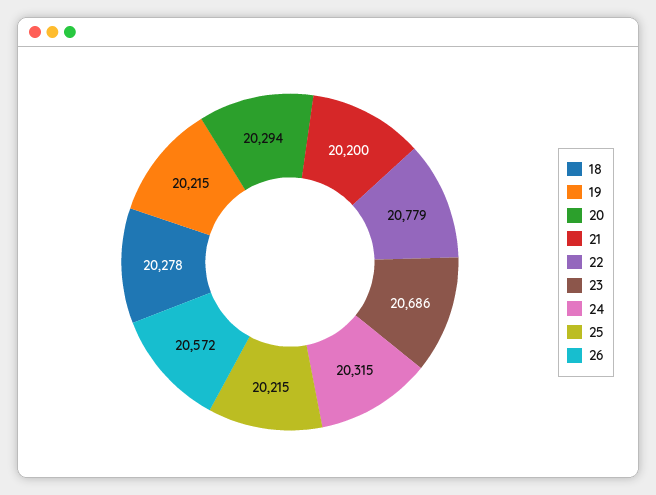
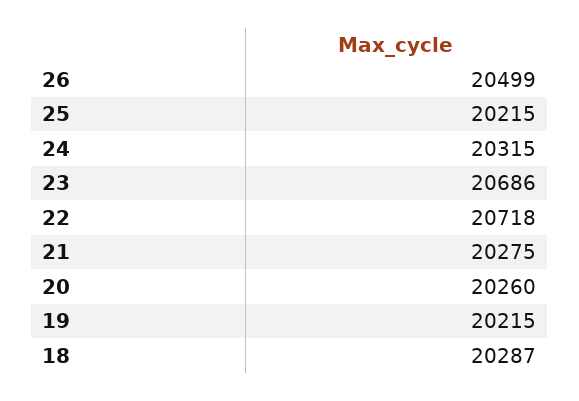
  {
-   "18": 20278,
+   "18": 20287,
    "19": 20215,
-   "20": 20294,
+   "20": 20260,
-   "21": 20200,
+   "21": 20275,
-   "22": 20779,
+   "22": 20718,
    "23": 20686,
    "24": 20315,
    "25": 20215,
-   "26": 20572
+   "26": 20499
  }

